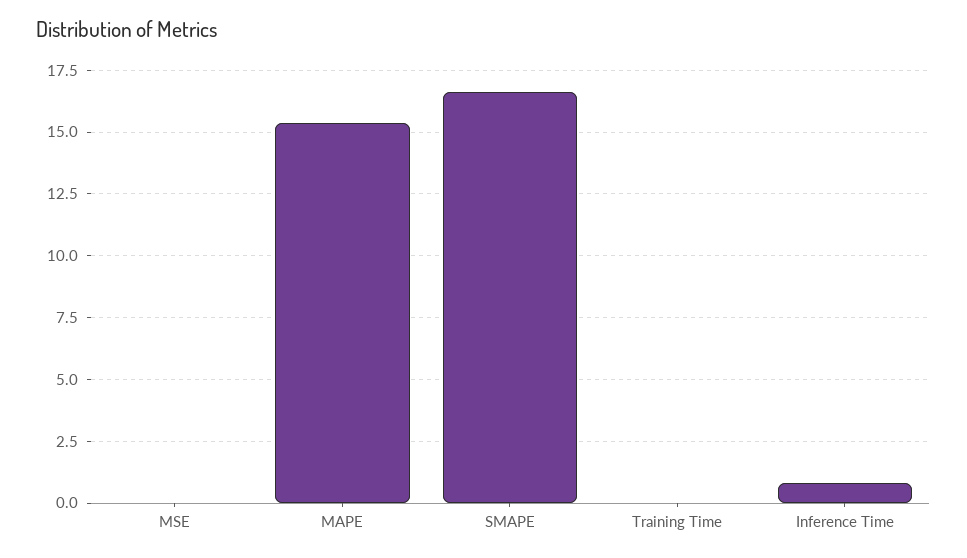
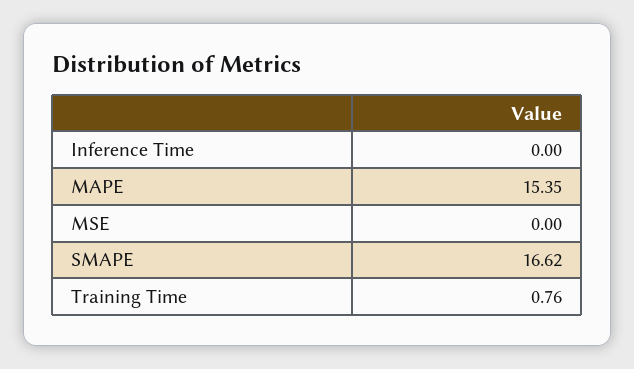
  {
    "MSE": 0,
    "MAPE": 15.35,
    "SMAPE": 16.62,
-   "Training Time": 0,
+   "Training Time": 0.76,
-   "Inference Time": 0.75
+   "Inference Time": 0
  }

